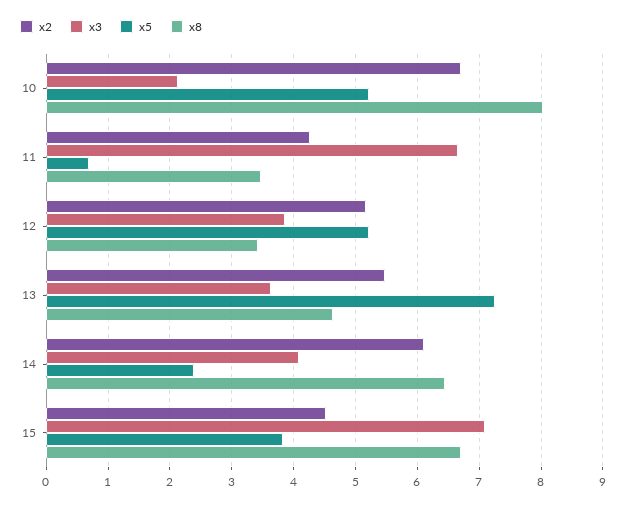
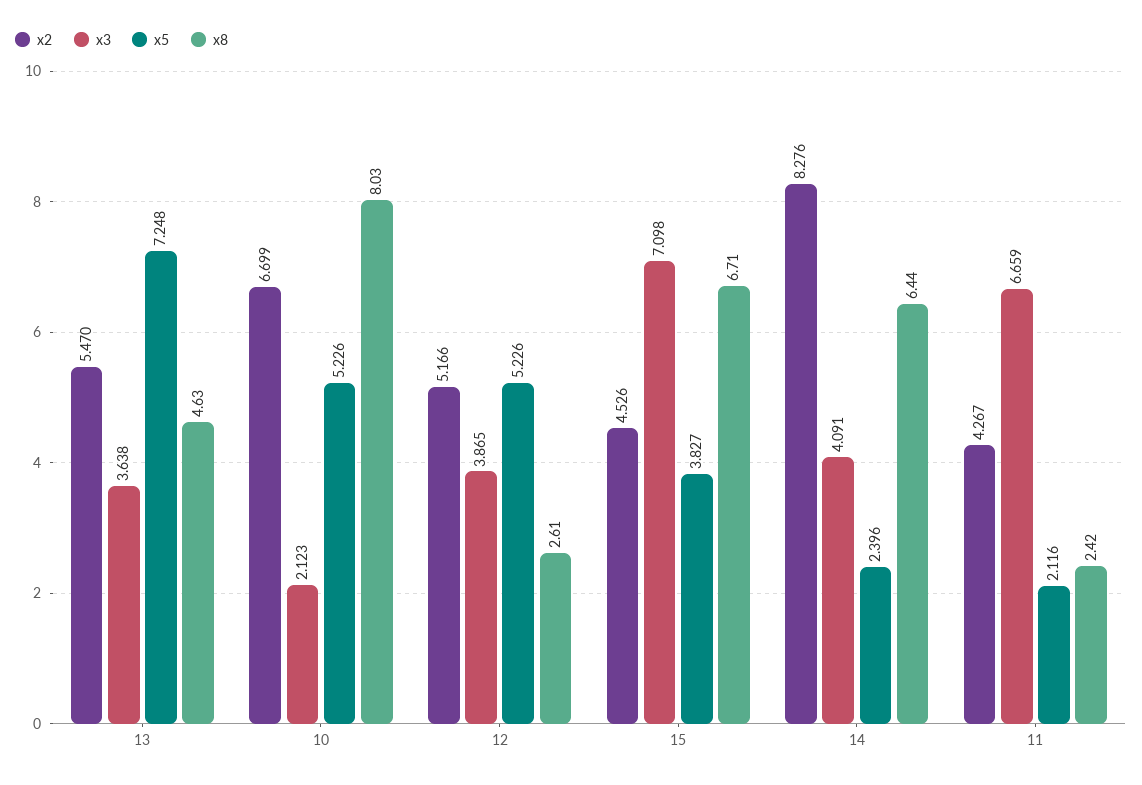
  {
    "x2": {
      "10": 6.699,
      "11": 4.267,
      "12": 5.166,
      "13": 5.47,
-     "14": 6.1,
+     "14": 8.276,
      "15": 4.526
    },
    "x3": {
      "10": 2.123,
      "11": 6.659,
      "12": 3.865,
      "13": 3.638,
      "14": 4.091,
      "15": 7.098
    },
    "x5": {
      "10": 5.226,
-     "11": 0.7,
+     "11": 2.116,
      "12": 5.226,
      "13": 7.248,
      "14": 2.396,
      "15": 3.827
    },
    "x8": {
      "10": 8.03,
-     "11": 3.5,
+     "11": 2.42,
-     "12": 3.4,
+     "12": 2.61,
      "13": 4.63,
      "14": 6.44,
      "15": 6.71
    }
  }

